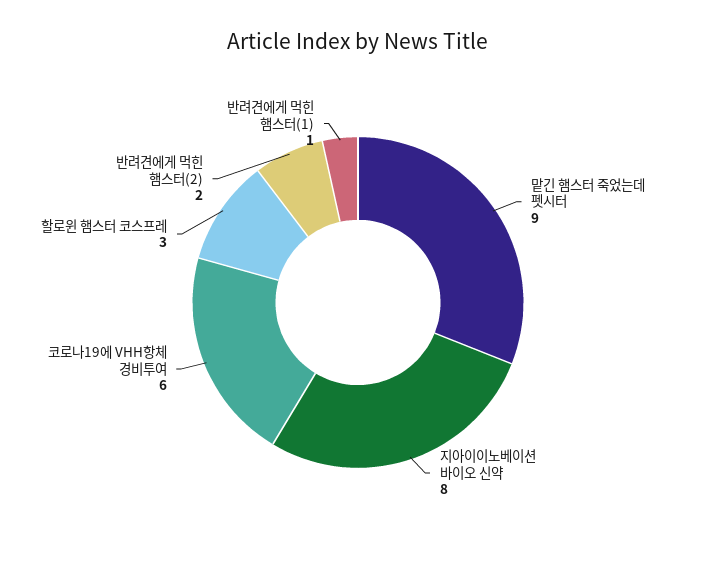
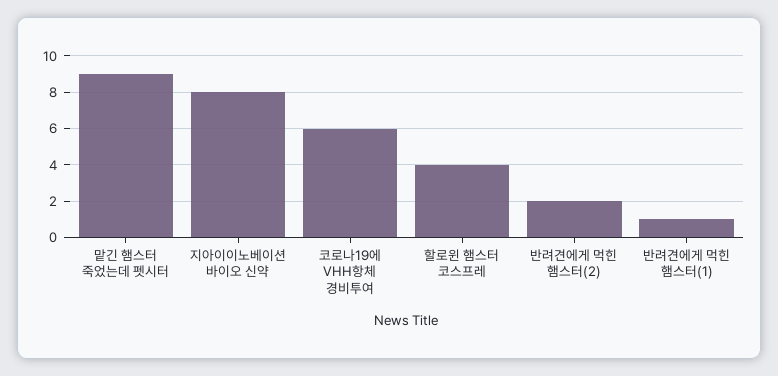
  {
    "맡긴 햄스터 죽었는데 펫시터": 9,
    "지아이이노베이션 바이오 신약": 8,
    "코로나19에 VHH항체 경비투여": 6,
-   "할로윈 햄스터 코스프레": 3,
+   "할로윈 햄스터 코스프레": 4,
    "반려견에게 먹힌 햄스터(2)": 2,
    "반려견에게 먹힌 햄스터(1)": 1
  }

